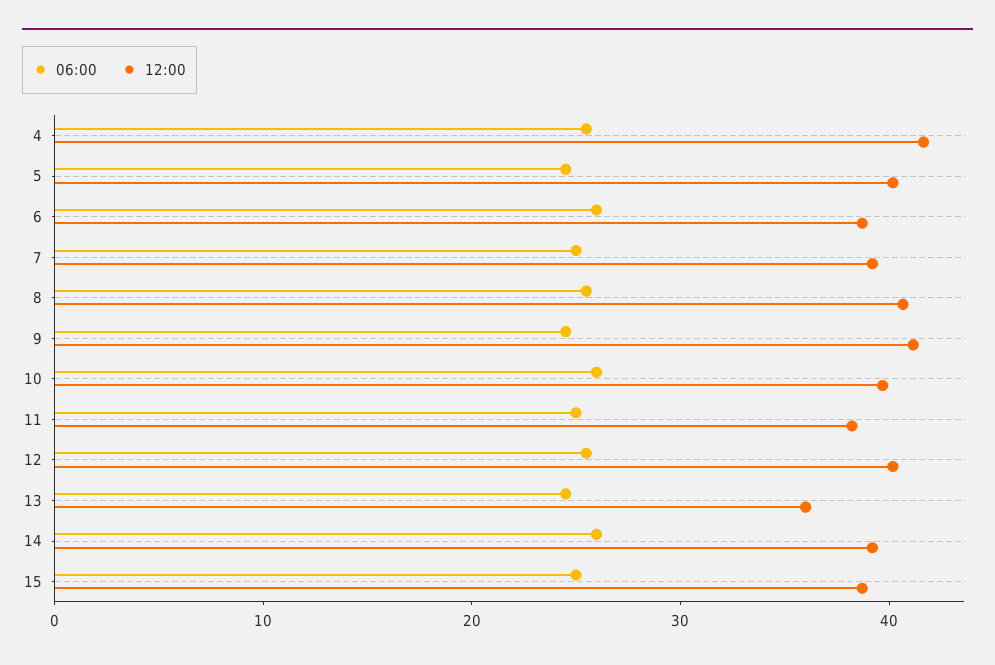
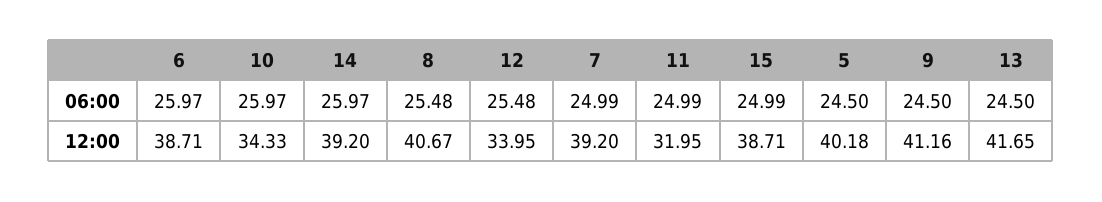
  {
    "06:00": {
-     "4": 26,
      "5": 24.5,
      "6": 25.97,
      "7": 24.99,
      "8": 25.48,
      "9": 24.5,
      "10": 25.97,
      "11": 24.99,
      "12": 25.48,
      "13": 24.5,
      "14": 25.97,
      "15": 24.99
    },
    "12:00": {
-     "4": 42,
      "5": 40.18,
      "6": 38.71,
      "7": 39.2,
      "8": 40.67,
      "9": 41.16,
-     "10": 40,
+     "10": 34.33,
-     "11": 38,
+     "11": 31.95,
-     "12": 40,
+     "12": 33.95,
-     "13": 36,
+     "13": 41.65,
      "14": 39.2,
      "15": 38.71
    }
  }

